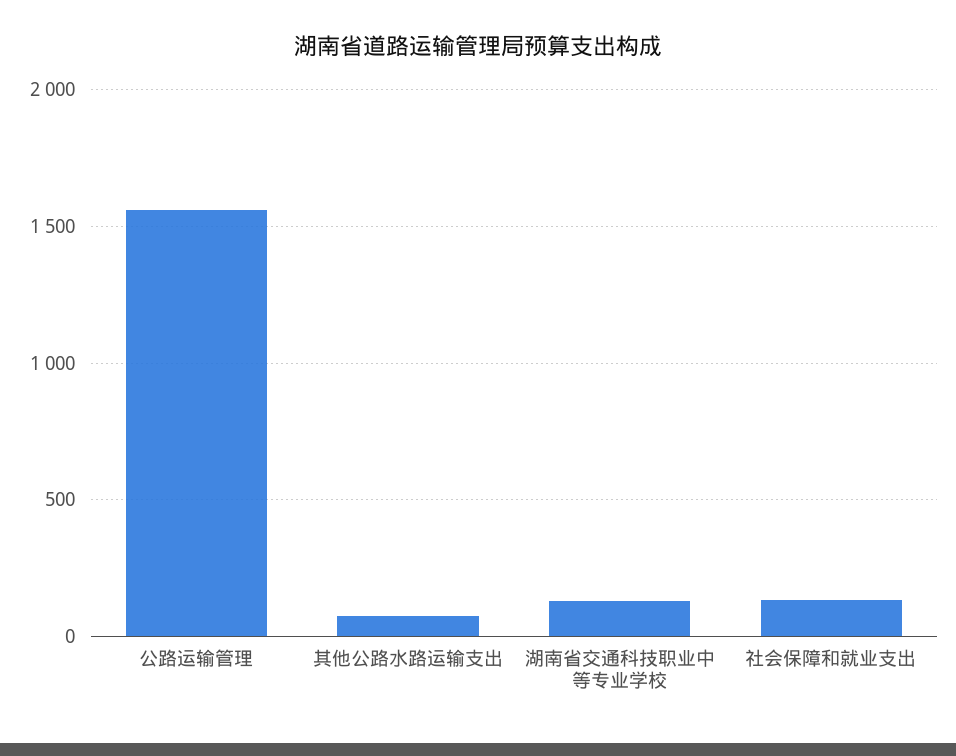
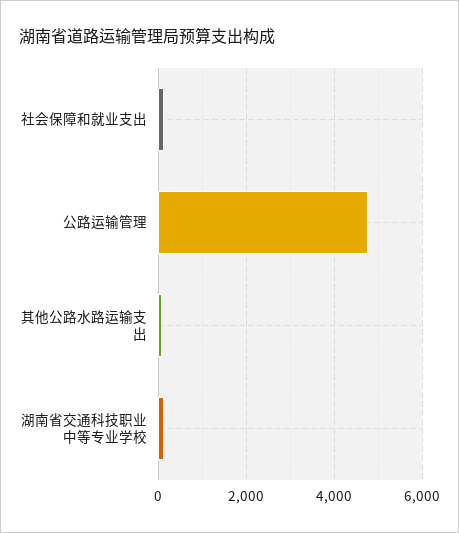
  {
-   "公路运输管理": 1550,
+   "公路运输管理": 4800,
    "其他公路水路运输支出": 50,
    "湖南省交通科技职业中等专业学校": 150,
    "社会保障和就业支出": 150
  }

